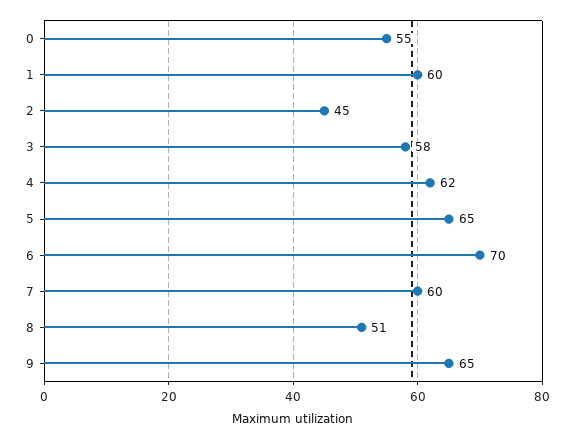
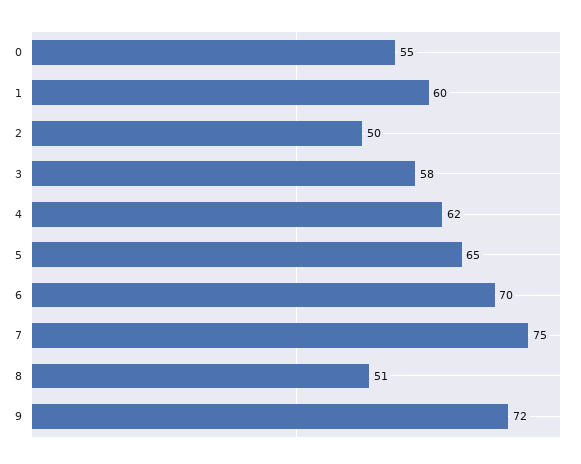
  {
    "0": 55,
    "1": 60,
-   "2": 45,
+   "2": 50,
    "3": 58,
    "4": 62,
    "5": 65,
    "6": 70,
-   "7": 60,
+   "7": 75,
    "8": 51,
-   "9": 65
+   "9": 72
  }

